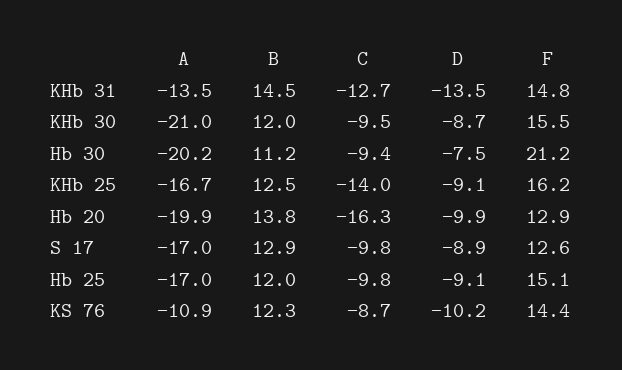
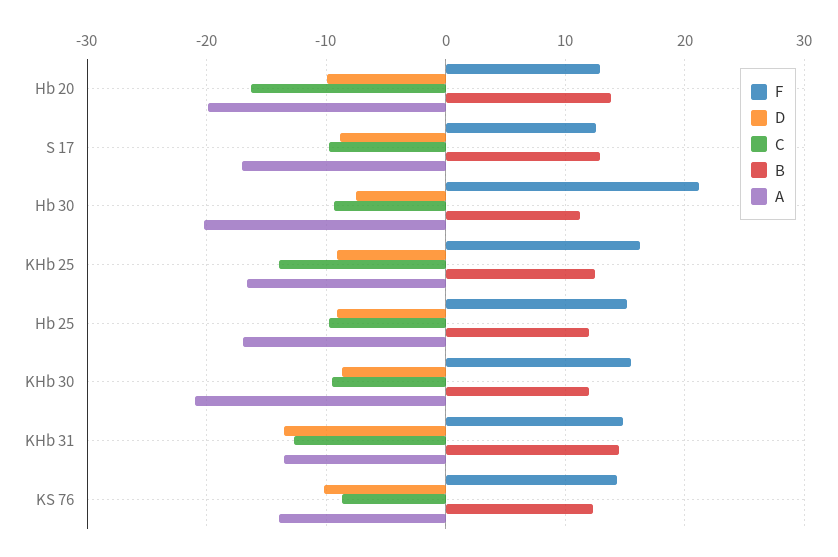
  {
    "A": {
      "KHb 31": -13.5,
      "KHb 30": -21,
      "Hb 30": -20.2,
      "KHb 25": -16.7,
      "Hb 20": -19.9,
      "S 17": -17,
      "Hb 25": -17,
-     "KS 76": -10.9
+     "KS 76": -14
    },
    "B": {
      "KHb 31": 14.5,
      "KHb 30": 12,
      "Hb 30": 11.2,
      "KHb 25": 12.5,
      "Hb 20": 13.8,
      "S 17": 12.9,
      "Hb 25": 12,
      "KS 76": 12.3
    },
    "C": {
      "KHb 31": -12.7,
      "KHb 30": -9.5,
      "Hb 30": -9.4,
      "KHb 25": -14,
      "Hb 20": -16.3,
      "S 17": -9.8,
      "Hb 25": -9.8,
      "KS 76": -8.7
    },
    "D": {
      "KHb 31": -13.5,
      "KHb 30": -8.7,
      "Hb 30": -7.5,
      "KHb 25": -9.1,
      "Hb 20": -9.9,
      "S 17": -8.9,
      "Hb 25": -9.1,
      "KS 76": -10.2
    },
    "F": {
      "KHb 31": 14.8,
      "KHb 30": 15.5,
      "Hb 30": 21.2,
      "KHb 25": 16.2,
      "Hb 20": 12.9,
      "S 17": 12.6,
      "Hb 25": 15.1,
      "KS 76": 14.4
    }
  }

